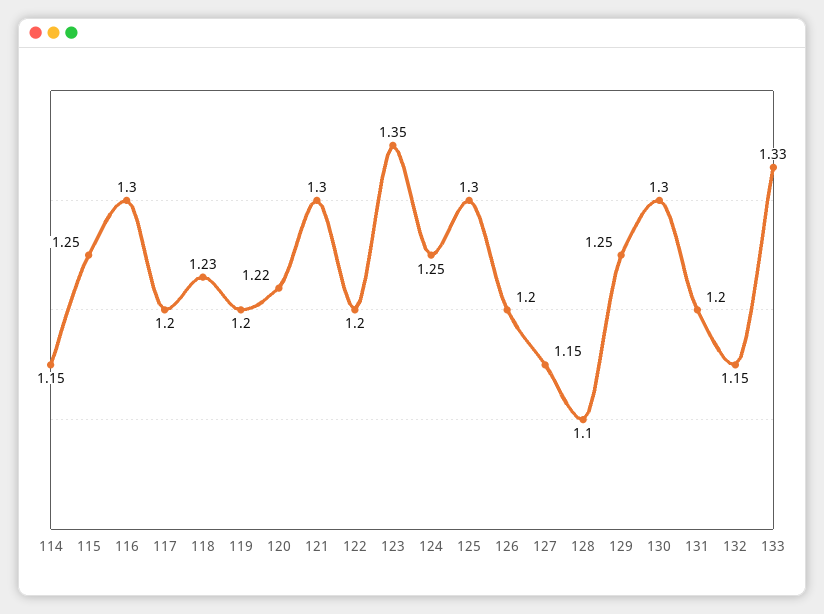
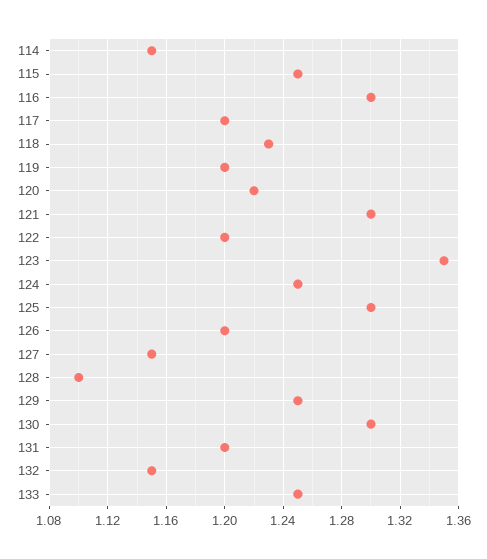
  {
    "114": 1.15,
    "115": 1.25,
    "116": 1.3,
    "117": 1.2,
    "118": 1.23,
    "119": 1.2,
    "120": 1.22,
    "121": 1.3,
    "122": 1.2,
    "123": 1.35,
    "124": 1.25,
    "125": 1.3,
    "126": 1.2,
    "127": 1.15,
    "128": 1.1,
    "129": 1.25,
    "130": 1.3,
    "131": 1.2,
    "132": 1.15,
-   "133": 1.33
+   "133": 1.25
  }

